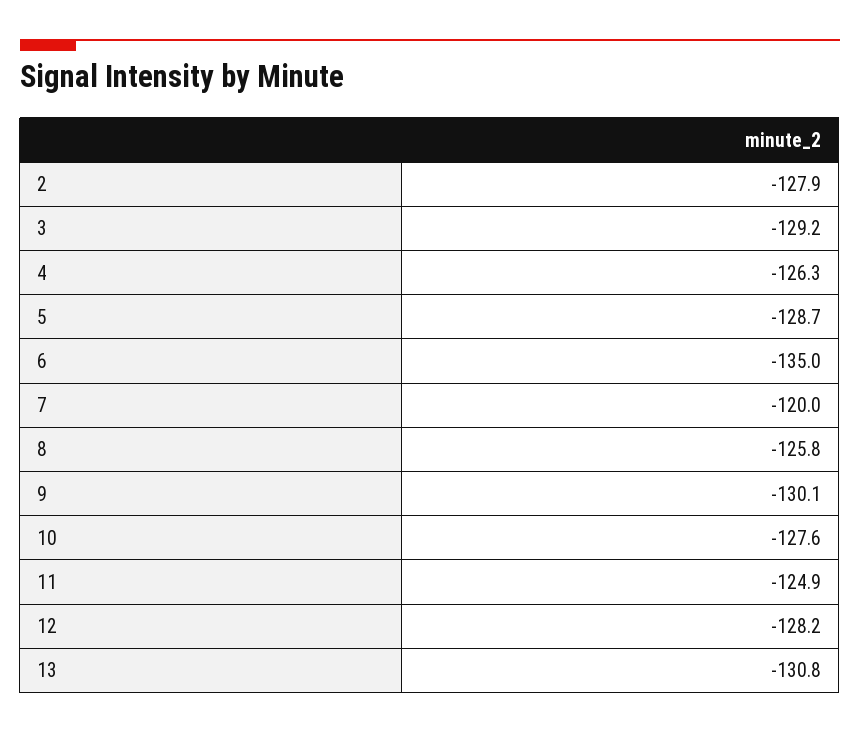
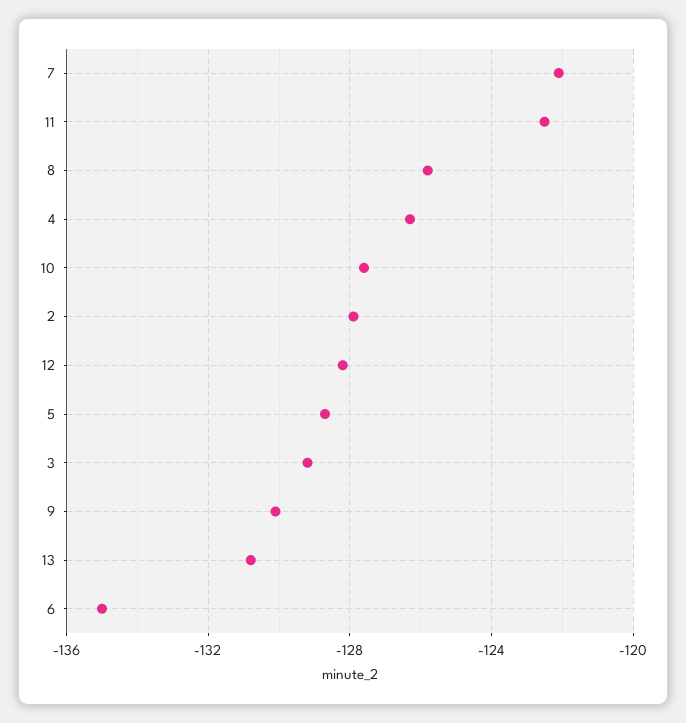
  {
    "2": -127.9,
    "3": -129.2,
    "4": -126.3,
    "5": -128.7,
    "6": -135,
-   "7": -120,
+   "7": -122,
    "8": -125.8,
    "9": -130.1,
    "10": -127.6,
-   "11": -124.9,
+   "11": -122.5,
    "12": -128.2,
    "13": -130.8
  }

